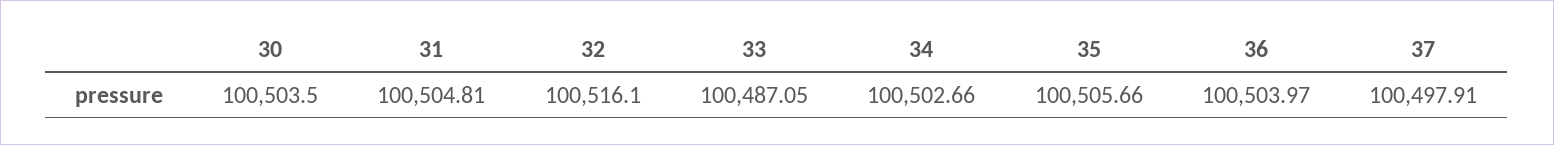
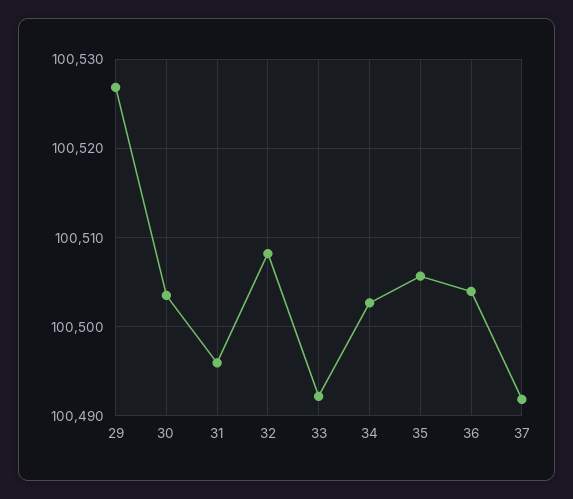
  {
    "30": 100503.5,
-   "31": 100504.81,
+   "31": 100496,
-   "32": 100516.1,
+   "32": 100508,
-   "33": 100487.05,
+   "33": 100492,
    "34": 100502.66,
    "35": 100505.66,
    "36": 100503.97,
-   "37": 100497.91
+   "37": 100492,
+   "29": 100527
  }

